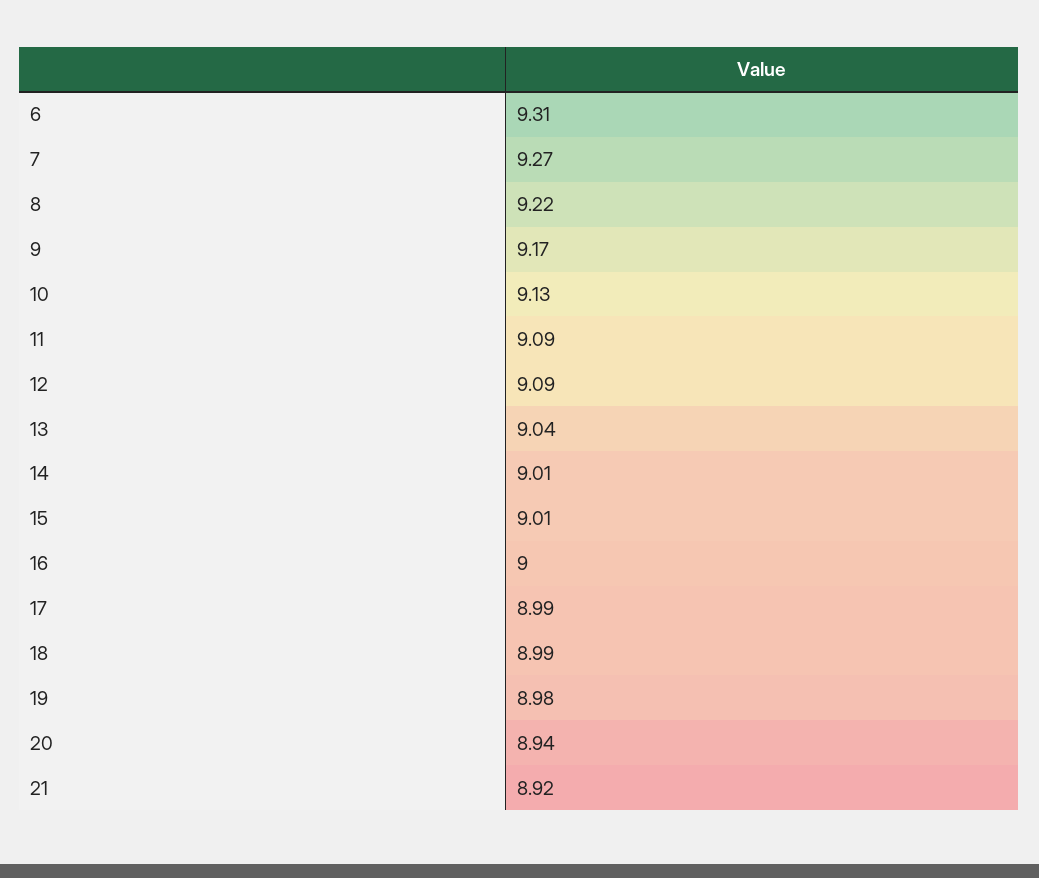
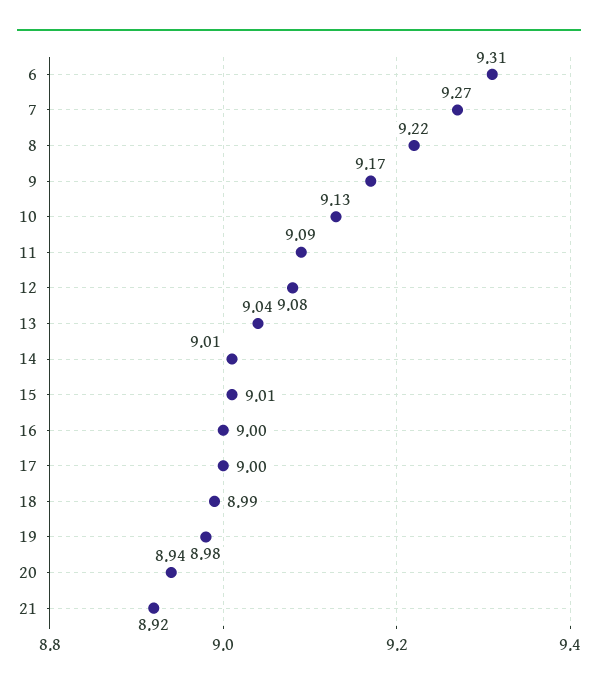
  {
    "6": 9.31,
    "7": 9.27,
    "8": 9.22,
    "9": 9.17,
    "10": 9.13,
    "11": 9.09,
-   "12": 9.09,
+   "12": 9.08,
    "13": 9.04,
    "14": 9.01,
    "15": 9.01,
    "16": 9,
-   "17": 8.99,
+   "17": 9,
    "18": 8.99,
    "19": 8.98,
    "20": 8.94,
    "21": 8.92
  }

